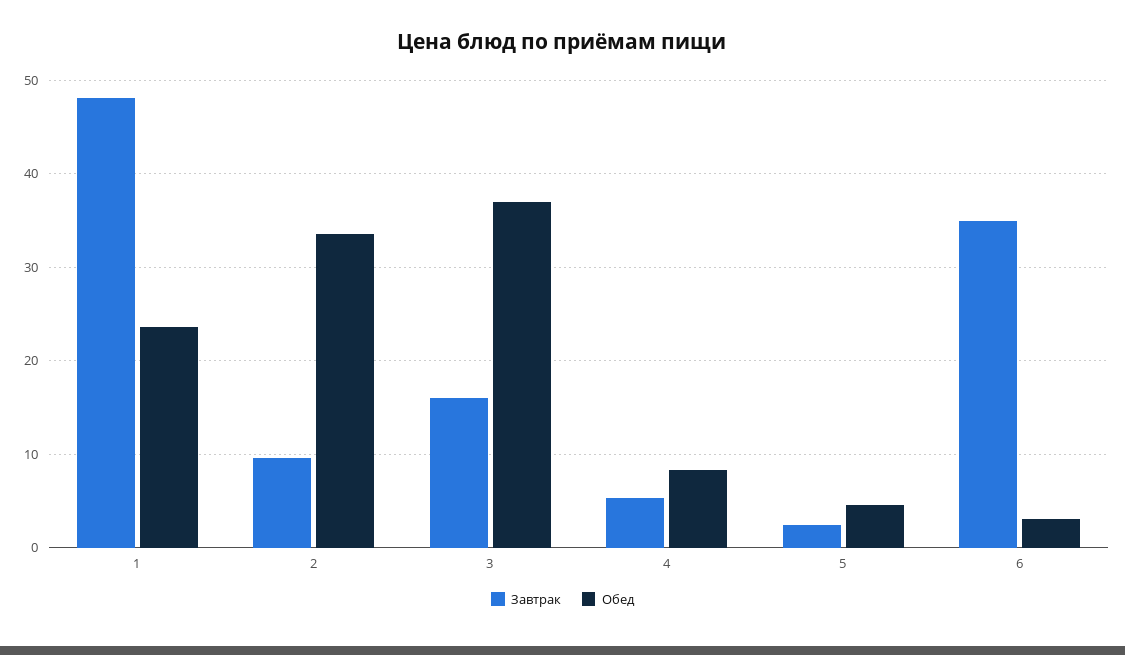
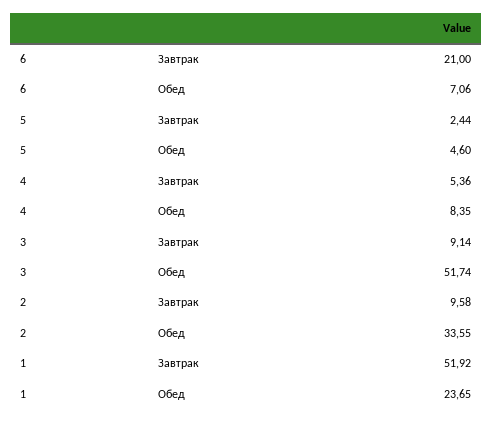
  {
    "Завтрак": {
-     "1": 48,
+     "1": 51.92,
      "2": 9.58,
-     "3": 16,
+     "3": 9.14,
      "4": 5.36,
      "5": 2.44,
-     "6": 35
+     "6": 21
    },
    "Обед": {
      "1": 23.65,
      "2": 33.55,
-     "3": 37,
+     "3": 51.74,
      "4": 8.35,
      "5": 4.6,
-     "6": 3
+     "6": 7.06
    }
  }

